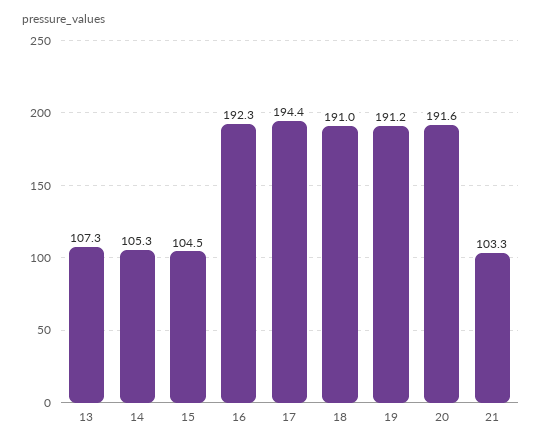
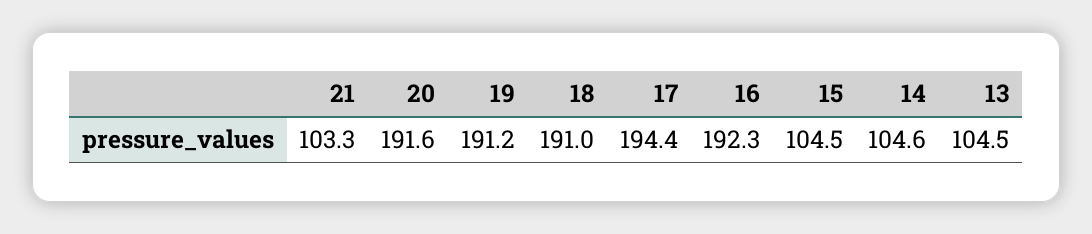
  {
-   "13": 107.3,
+   "13": 104.5,
-   "14": 105.3,
+   "14": 104.6,
    "15": 104.5,
    "16": 192.3,
    "17": 194.4,
    "18": 191,
    "19": 191.2,
    "20": 191.6,
    "21": 103.3
  }

